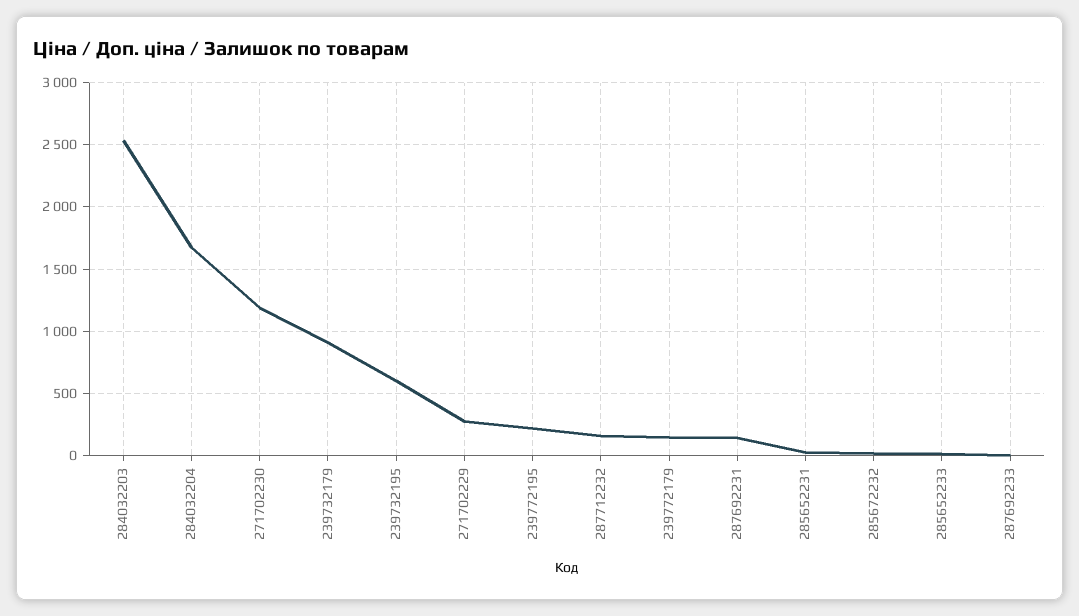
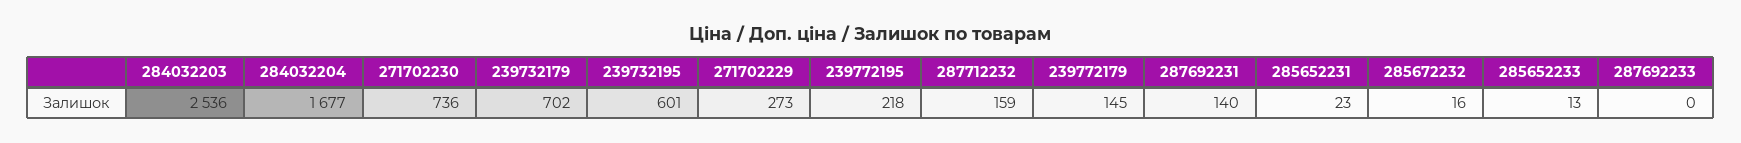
  {
    "284032203": 2536,
    "284032204": 1677,
-   "271702230": 1200,
+   "271702230": 736,
-   "239732179": 900,
+   "239732179": 702,
    "239732195": 601,
    "271702229": 273,
    "239772195": 218,
    "287712232": 159,
    "239772179": 145,
    "287692231": 140,
    "285652231": 23,
    "285672232": 16,
    "285652233": 13,
    "287692233": 0
  }

